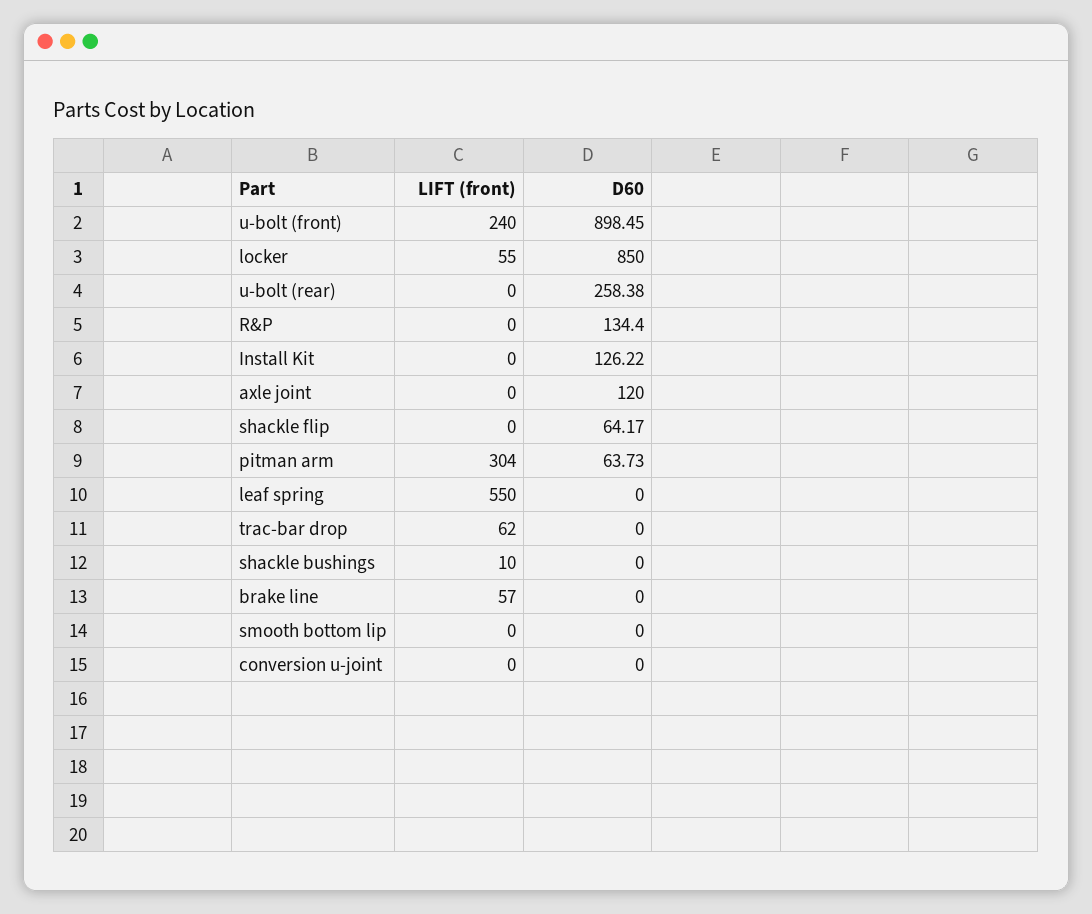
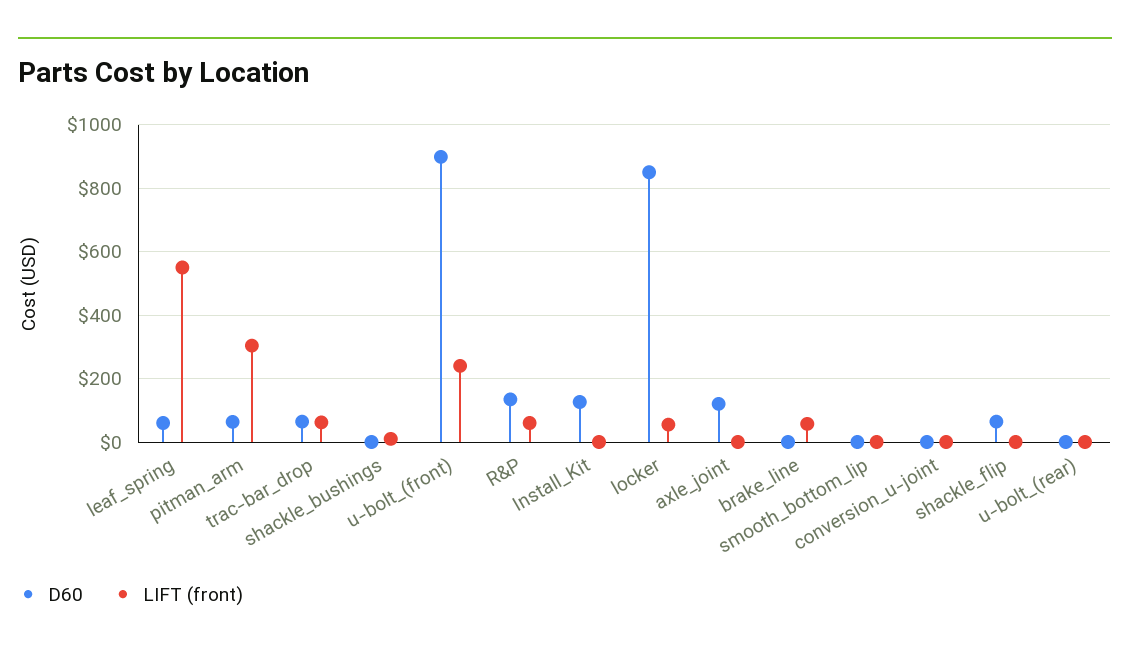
  {
    "LIFT (front)": {
      "u-bolt (front)": 240,
      "locker": 55,
      "u-bolt (rear)": 0,
-     "R&P": 0,
+     "R&P": 60,
      "Install Kit": 0,
      "axle joint": 0,
      "shackle flip": 0,
      "pitman arm": 304,
      "leaf spring": 550,
      "trac-bar drop": 62,
      "shackle bushings": 10,
      "brake line": 57,
      "smooth bottom lip": 0,
      "conversion u-joint": 0
    },
    "D60": {
      "u-bolt (front)": 898.45,
      "locker": 850,
-     "u-bolt (rear)": 258.38,
+     "u-bolt (rear)": 0,
      "R&P": 134.4,
      "Install Kit": 126.22,
      "axle joint": 120,
      "shackle flip": 64.17,
      "pitman arm": 63.73,
-     "leaf spring": 0,
+     "leaf spring": 60,
-     "trac-bar drop": 0,
+     "trac-bar drop": 60,
      "shackle bushings": 0,
      "brake line": 0,
      "smooth bottom lip": 0,
      "conversion u-joint": 0
    }
  }

